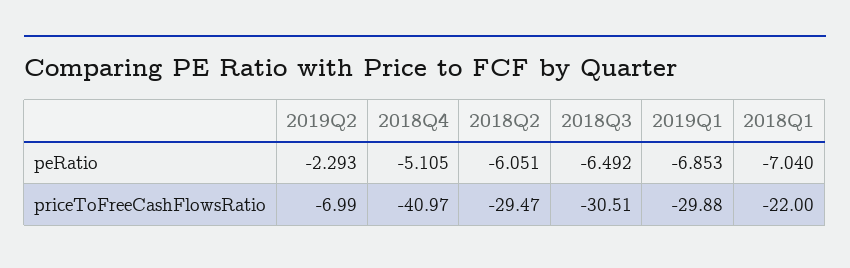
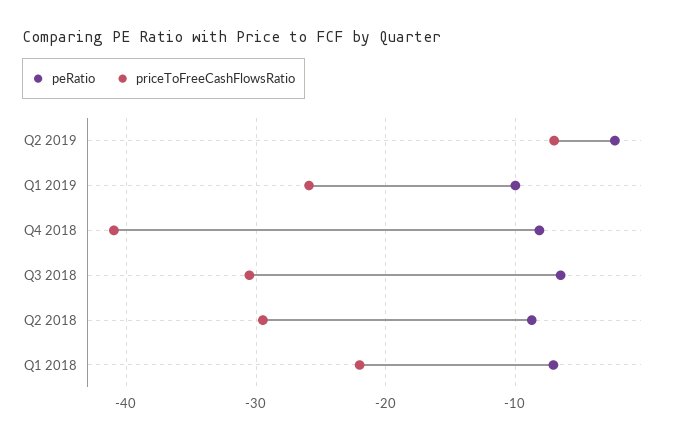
  {
    "peRatio": {
      "2019Q2": -2.293,
-     "2018Q4": -5.105,
+     "2018Q4": -8,
-     "2018Q2": -6.051,
+     "2018Q2": -9,
      "2018Q3": -6.492,
-     "2019Q1": -6.853,
+     "2019Q1": -10,
      "2018Q1": -7.04
    },
    "priceToFreeCashFlowsRatio": {
      "2019Q2": -6.99,
      "2018Q4": -40.97,
      "2018Q2": -29.47,
      "2018Q3": -30.51,
-     "2019Q1": -29.88,
+     "2019Q1": -26,
      "2018Q1": -22
    }
  }

